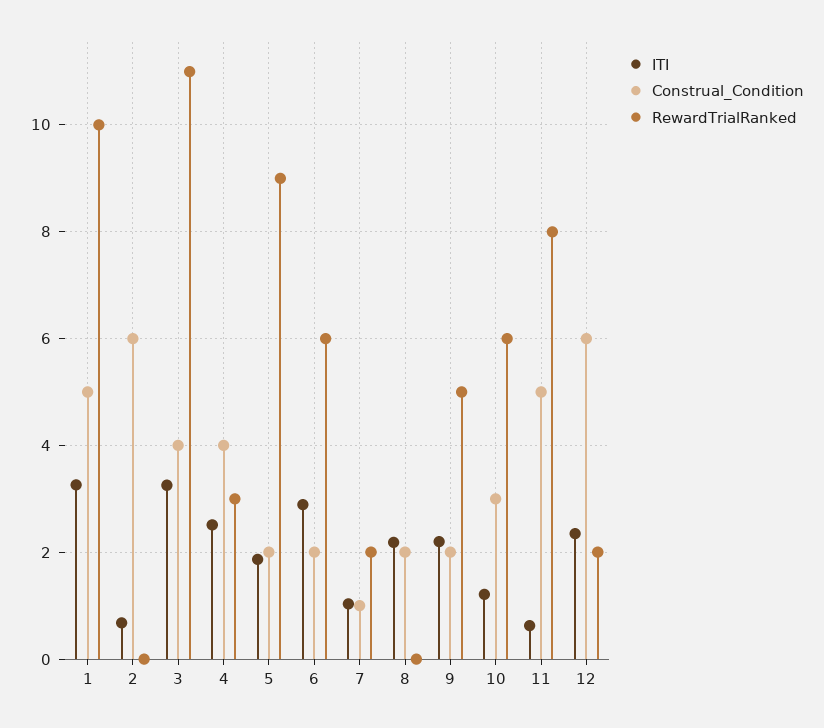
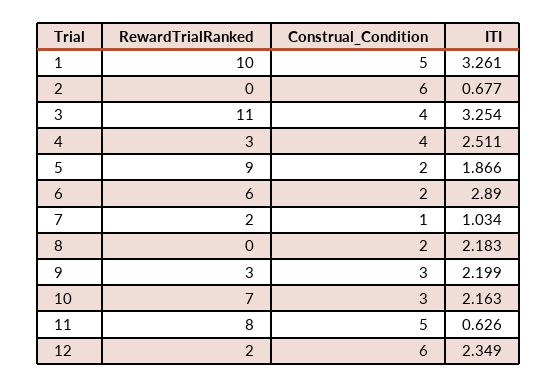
  {
    "ITI": {
      "1": 3.261,
      "2": 0.677,
      "3": 3.254,
      "4": 2.511,
      "5": 1.866,
      "6": 2.89,
      "7": 1.034,
      "8": 2.183,
      "9": 2.199,
-     "10": 1.2,
+     "10": 2.163,
      "11": 0.626,
      "12": 2.349
    },
    "Construal_Condition": {
      "1": 5,
      "2": 6,
      "3": 4,
      "4": 4,
      "5": 2,
      "6": 2,
      "7": 1,
      "8": 2,
-     "9": 2,
+     "9": 3,
      "10": 3,
      "11": 5,
      "12": 6
    },
    "RewardTrialRanked": {
      "1": 10,
      "2": 0,
      "3": 11,
      "4": 3,
      "5": 9,
      "6": 6,
      "7": 2,
      "8": 0,
-     "9": 5,
+     "9": 3,
-     "10": 6,
+     "10": 7,
      "11": 8,
      "12": 2
    }
  }

